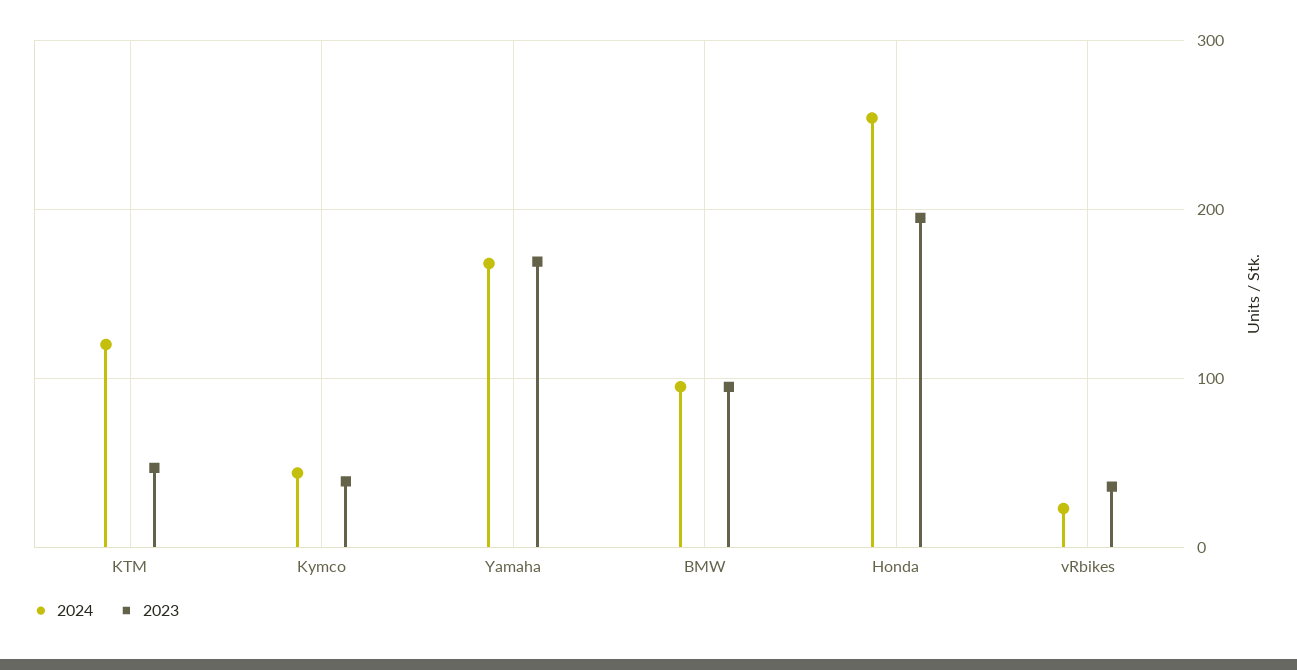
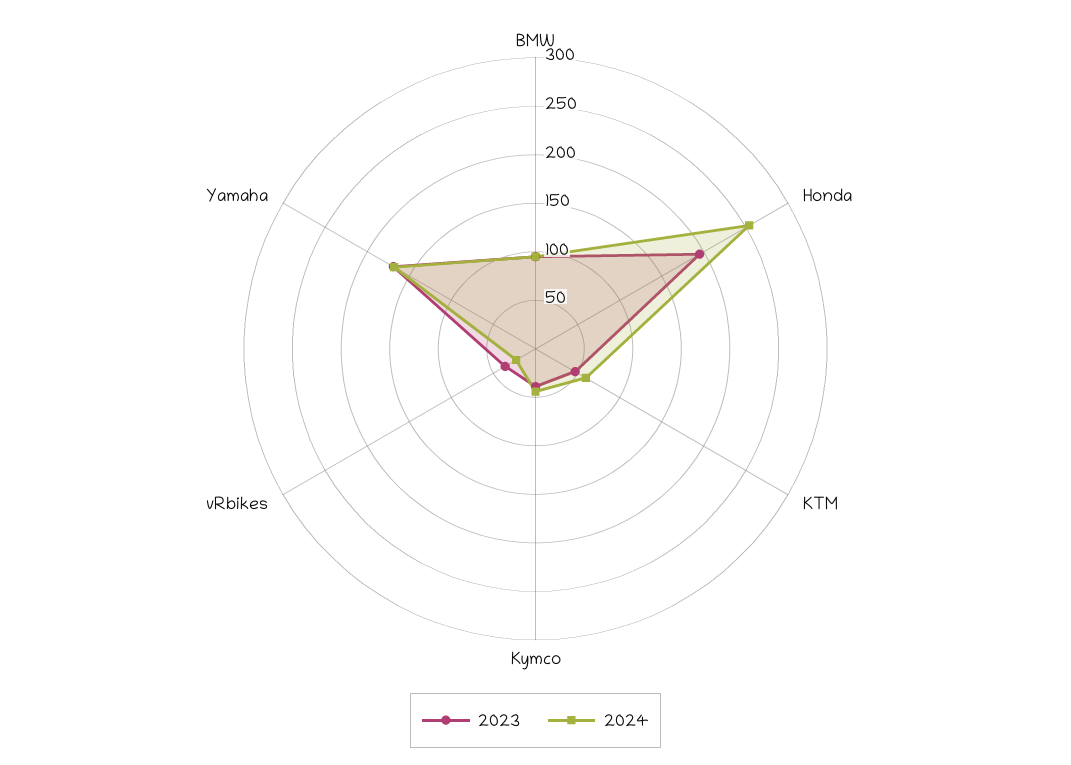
  {
    "2024": {
-     "KTM": 120,
+     "KTM": 60,
      "Kymco": 40,
      "Yamaha": 170,
      "BMW": 100,
      "Honda": 250,
      "vRbikes": 20
    },
    "2023": {
      "KTM": 50,
      "Kymco": 40,
      "Yamaha": 170,
      "BMW": 100,
      "Honda": 200,
      "vRbikes": 40
    }
  }

